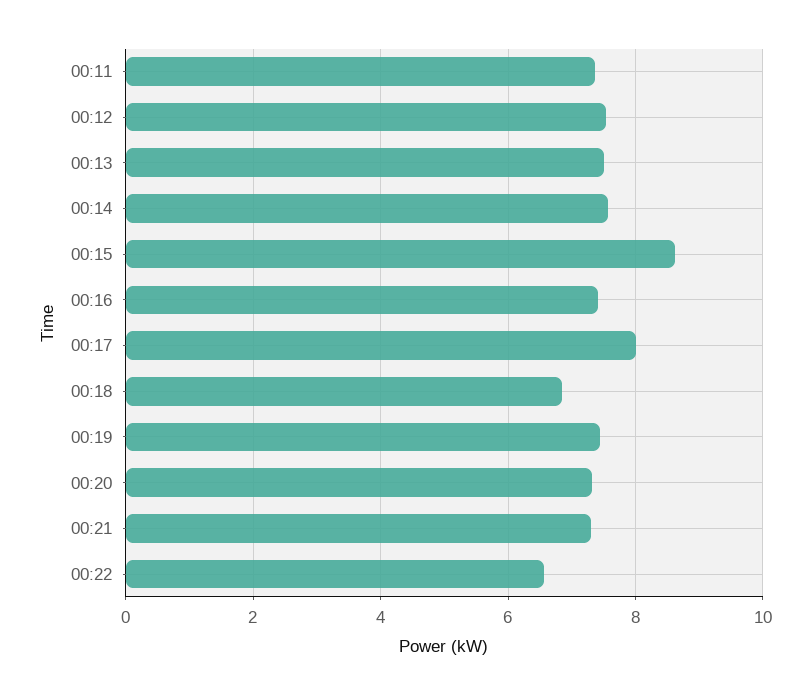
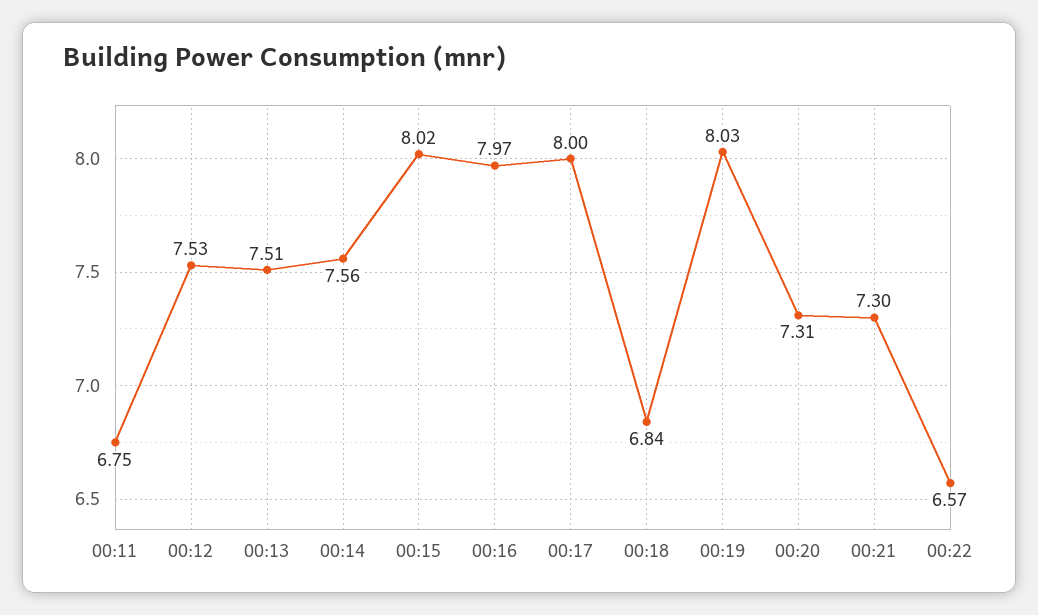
  {
-   "00:11": 7.4,
+   "00:11": 6.75,
    "00:12": 7.53,
    "00:13": 7.51,
    "00:14": 7.56,
-   "00:15": 8.6,
+   "00:15": 8.02,
-   "00:16": 7.4,
+   "00:16": 7.97,
    "00:17": 8,
    "00:18": 6.84,
-   "00:19": 7.4,
+   "00:19": 8.03,
    "00:20": 7.31,
    "00:21": 7.3,
    "00:22": 6.57
  }

